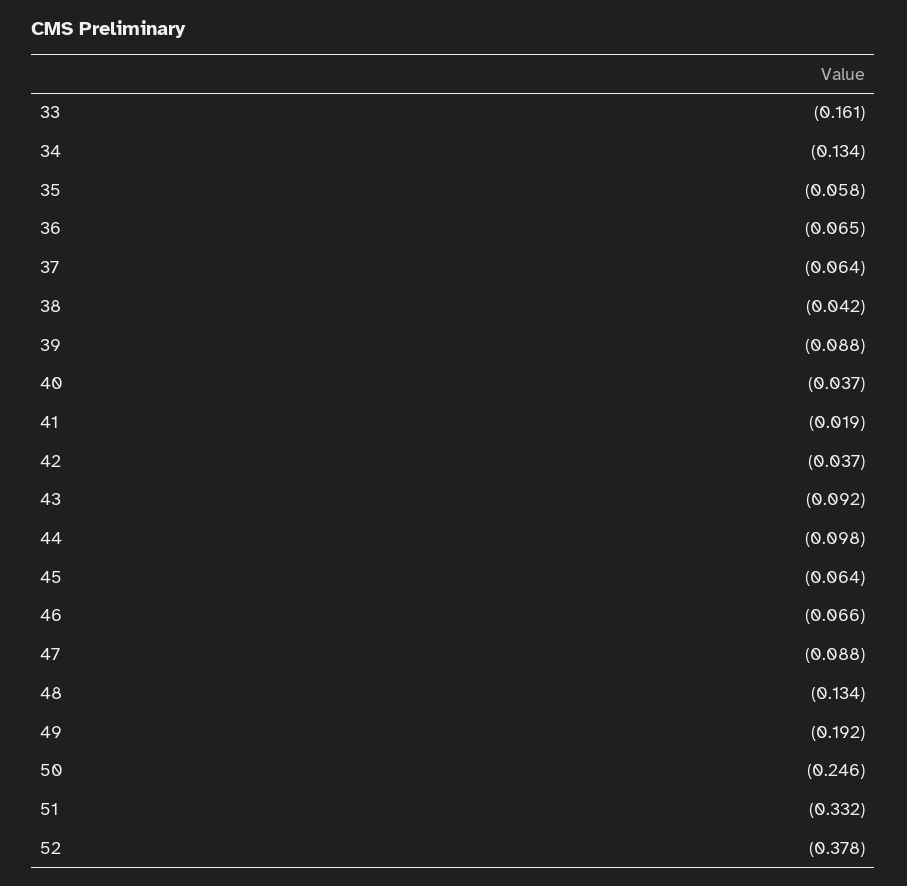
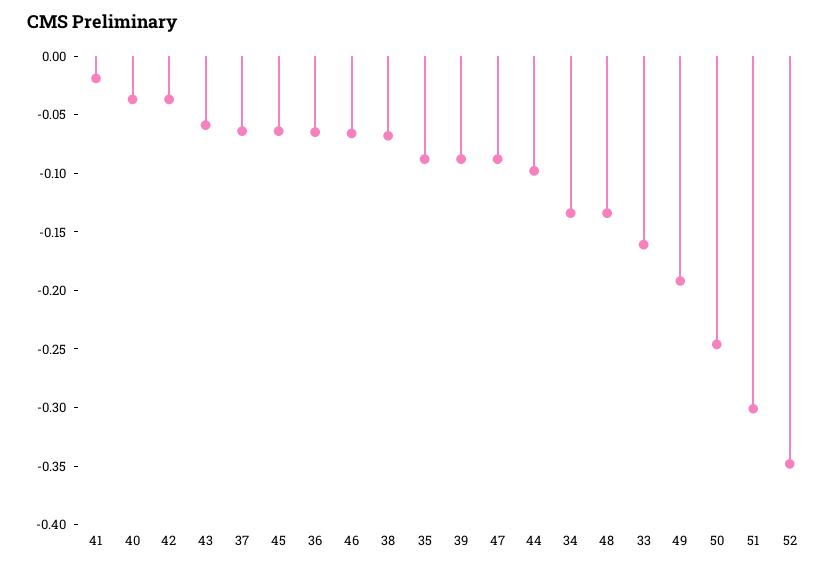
  {
    "33": -0.161,
    "34": -0.134,
-   "35": -0.058,
+   "35": -0.09,
    "36": -0.065,
    "37": -0.064,
-   "38": -0.042,
+   "38": -0.07,
    "39": -0.088,
    "40": -0.037,
    "41": -0.019,
    "42": -0.037,
-   "43": -0.092,
+   "43": -0.06,
    "44": -0.098,
    "45": -0.064,
    "46": -0.066,
    "47": -0.088,
    "48": -0.134,
    "49": -0.192,
    "50": -0.246,
-   "51": -0.332,
+   "51": -0.3,
-   "52": -0.378
+   "52": -0.35
  }

